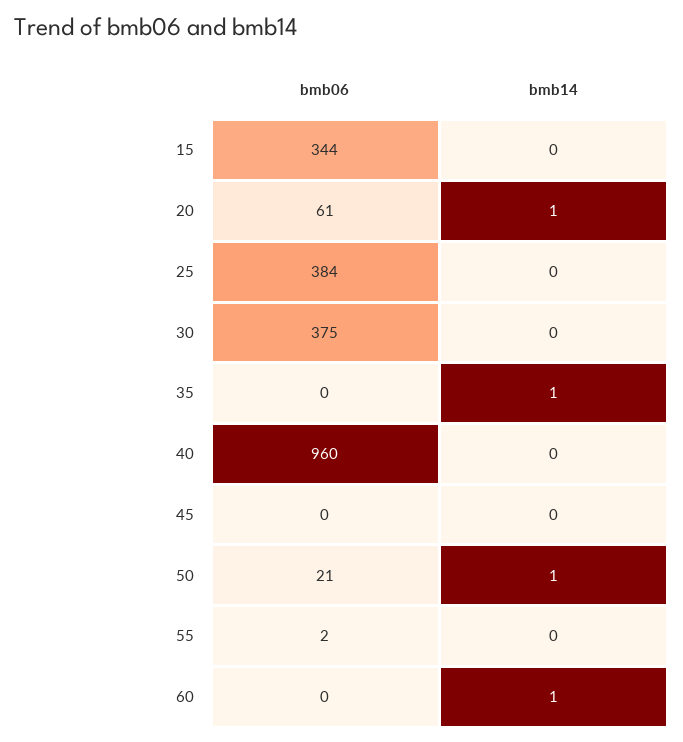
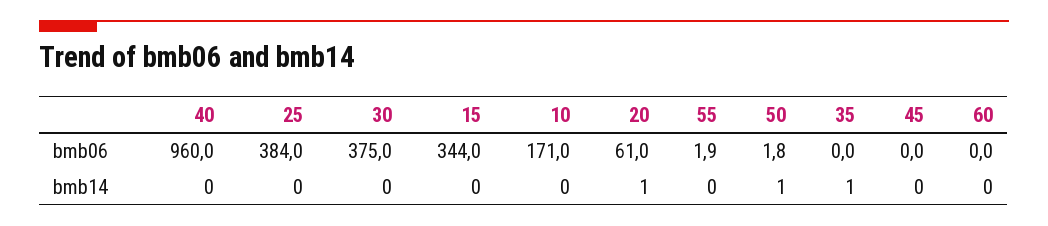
  {
    "bmb06": {
      "15": 344,
      "20": 61,
      "25": 384,
      "30": 375,
      "35": 0,
      "40": 960,
      "45": 0,
-     "50": 21,
+     "50": 1.8,
      "55": 1.9,
-     "60": 0
+     "60": 0,
+     "10": 171
    },
    "bmb14": {
      "15": 0,
      "20": 1,
      "25": 0,
      "30": 0,
      "35": 1,
      "40": 0,
      "45": 0,
      "50": 1,
      "55": 0,
-     "60": 1
+     "60": 0,
+     "10": 0
    }
  }

